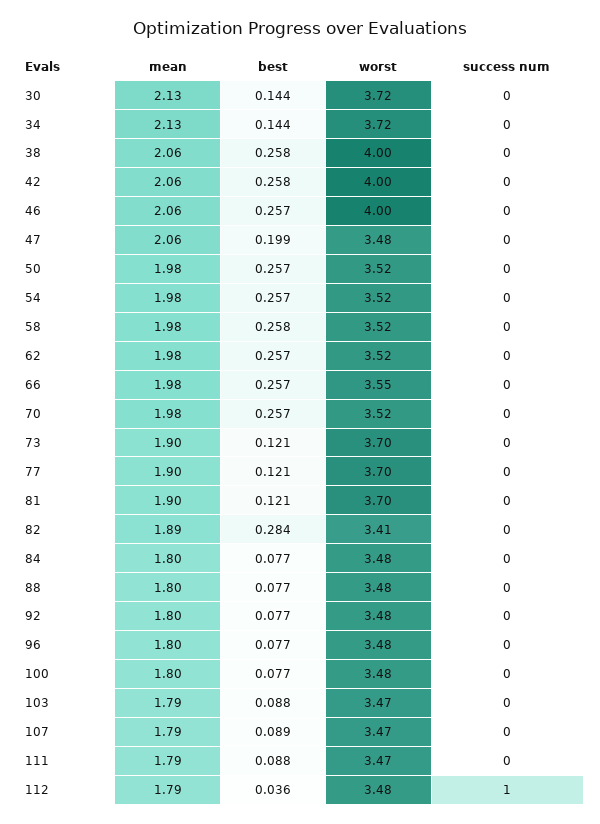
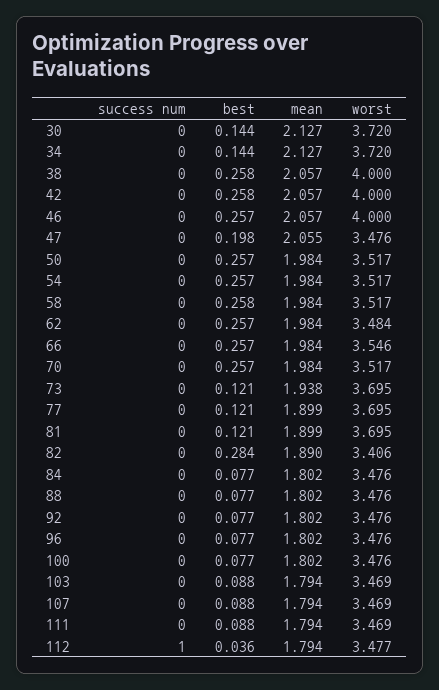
  {
    "mean": {
      "30": 2.127,
      "34": 2.127,
      "38": 2.057,
      "42": 2.057,
      "46": 2.057,
      "47": 2.055,
      "50": 1.984,
      "54": 1.984,
      "58": 1.984,
      "62": 1.984,
      "66": 1.984,
      "70": 1.984,
-     "73": 1.9,
+     "73": 1.938,
      "77": 1.899,
      "81": 1.899,
      "82": 1.89,
      "84": 1.802,
      "88": 1.802,
      "92": 1.802,
      "96": 1.802,
      "100": 1.802,
      "103": 1.794,
      "107": 1.794,
      "111": 1.794,
      "112": 1.794
    },
    "best": {
      "30": 0.144,
      "34": 0.144,
      "38": 0.258,
      "42": 0.258,
      "46": 0.257,
-     "47": 0.199,
+     "47": 0.198,
      "50": 0.257,
      "54": 0.257,
      "58": 0.258,
      "62": 0.257,
      "66": 0.257,
      "70": 0.257,
      "73": 0.121,
      "77": 0.121,
      "81": 0.121,
      "82": 0.284,
      "84": 0.077,
      "88": 0.077,
      "92": 0.077,
      "96": 0.077,
      "100": 0.077,
      "103": 0.088,
-     "107": 0.089,
+     "107": 0.088,
      "111": 0.088,
      "112": 0.036
    },
    "worst": {
      "30": 3.72,
      "34": 3.72,
      "38": 4,
      "42": 4,
      "46": 4,
      "47": 3.476,
      "50": 3.517,
      "54": 3.517,
      "58": 3.517,
-     "62": 3.52,
+     "62": 3.484,
      "66": 3.546,
      "70": 3.517,
      "73": 3.695,
      "77": 3.695,
      "81": 3.695,
      "82": 3.406,
      "84": 3.476,
      "88": 3.476,
      "92": 3.476,
      "96": 3.476,
      "100": 3.476,
      "103": 3.469,
      "107": 3.469,
      "111": 3.469,
      "112": 3.477
    },
    "success num": {
      "30": 0,
      "34": 0,
      "38": 0,
      "42": 0,
      "46": 0,
      "47": 0,
      "50": 0,
      "54": 0,
      "58": 0,
      "62": 0,
      "66": 0,
      "70": 0,
      "73": 0,
      "77": 0,
      "81": 0,
      "82": 0,
      "84": 0,
      "88": 0,
      "92": 0,
      "96": 0,
      "100": 0,
      "103": 0,
      "107": 0,
      "111": 0,
      "112": 1
    }
  }

